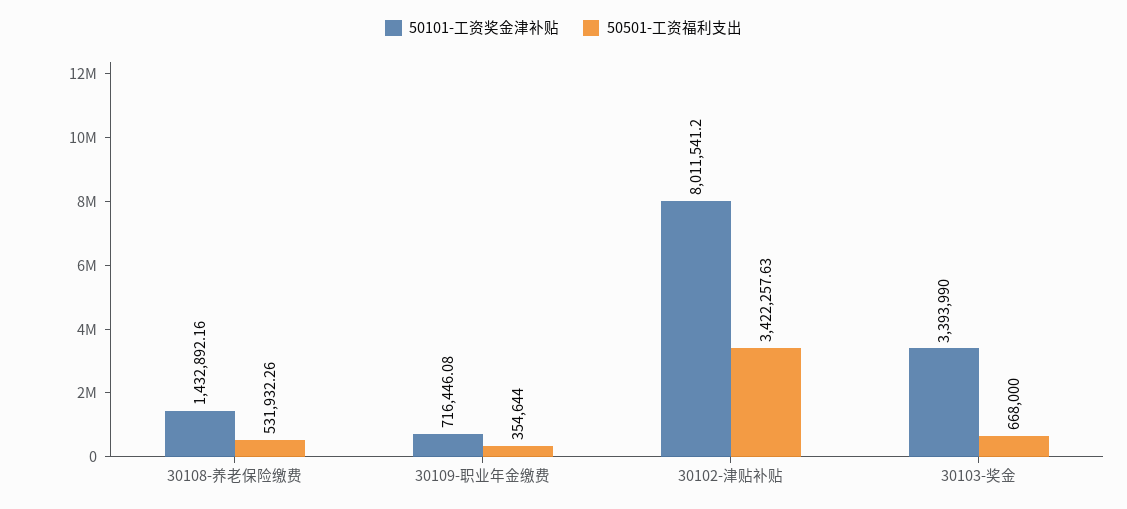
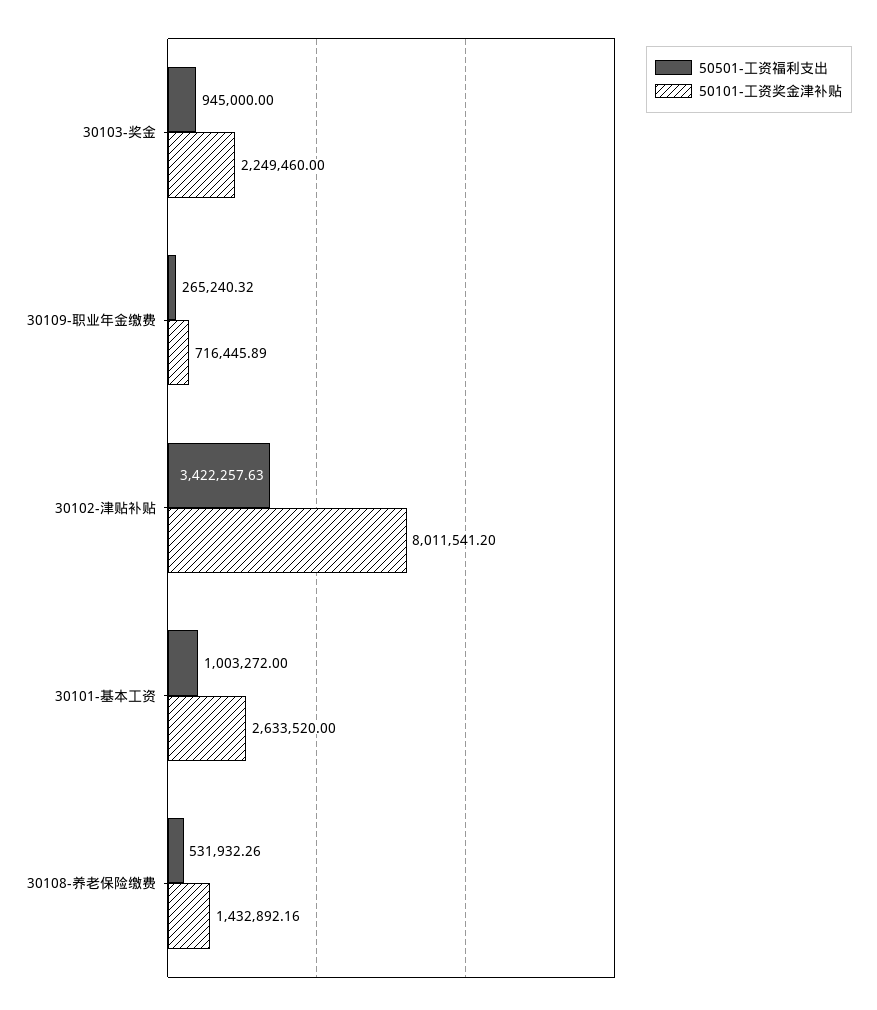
  {
    "50101-工资奖金津补贴": {
      "30108-养老保险缴费": 1432892.16,
-     "30109-职业年金缴费": 716446.08,
+     "30109-职业年金缴费": 716445.89,
      "30102-津贴补贴": 8011541.2,
-     "30103-奖金": 3393990
+     "30103-奖金": 2249460,
+     "30101-基本工资": 2633520
    },
    "50501-工资福利支出": {
      "30108-养老保险缴费": 531932.26,
-     "30109-职业年金缴费": 354644,
+     "30109-职业年金缴费": 265240.32,
      "30102-津贴补贴": 3422257.63,
-     "30103-奖金": 668000
+     "30103-奖金": 945000,
+     "30101-基本工资": 1003272
    }
  }

